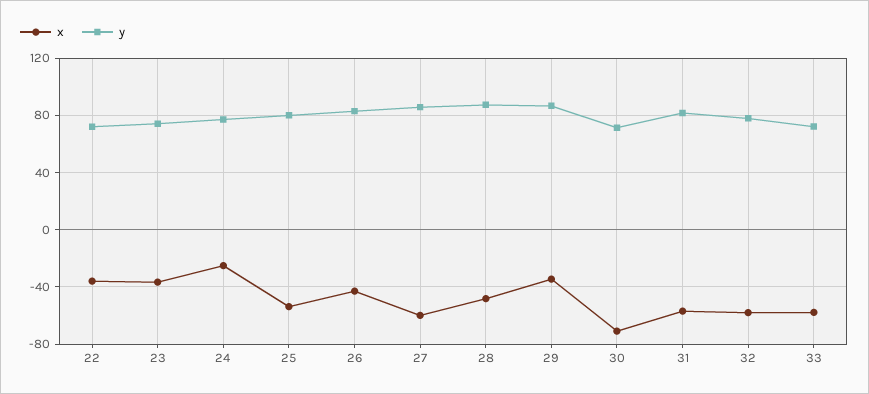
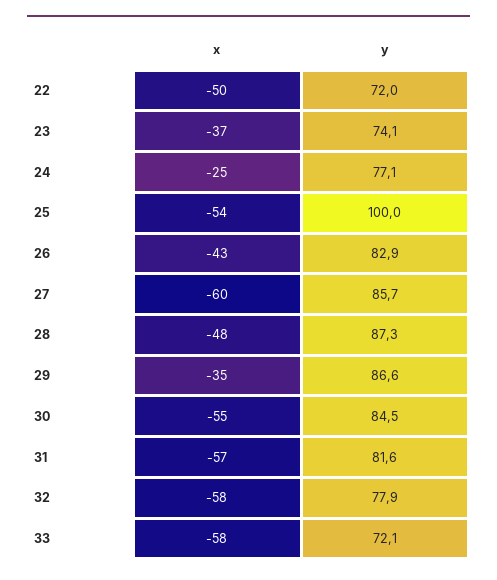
  {
    "x": {
-     "22": -35,
+     "22": -50,
      "23": -37,
      "24": -25,
      "25": -54,
      "26": -43,
      "27": -60,
      "28": -48,
      "29": -35,
-     "30": -70,
+     "30": -55,
      "31": -57,
      "32": -58,
      "33": -58
    },
    "y": {
      "22": 72,
      "23": 74.1,
      "24": 77.1,
-     "25": 80,
+     "25": 100,
      "26": 82.9,
      "27": 85.7,
      "28": 87.3,
      "29": 86.6,
-     "30": 70,
+     "30": 84.5,
      "31": 81.6,
      "32": 77.9,
      "33": 72.1
    }
  }

